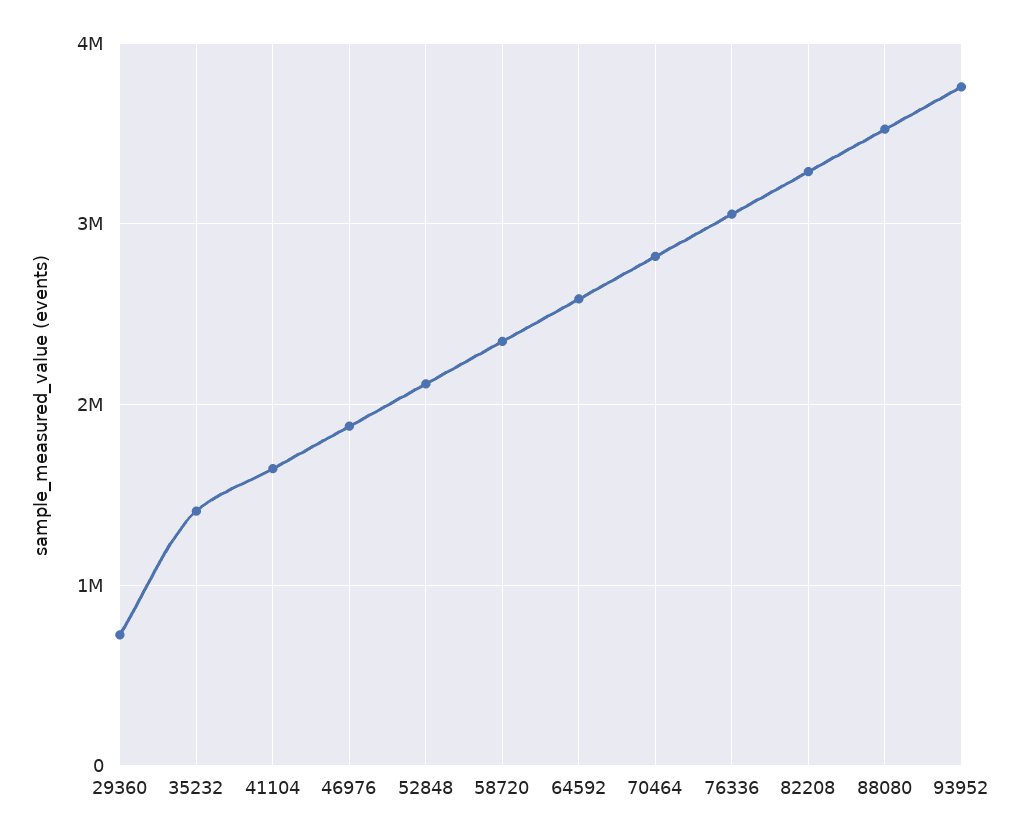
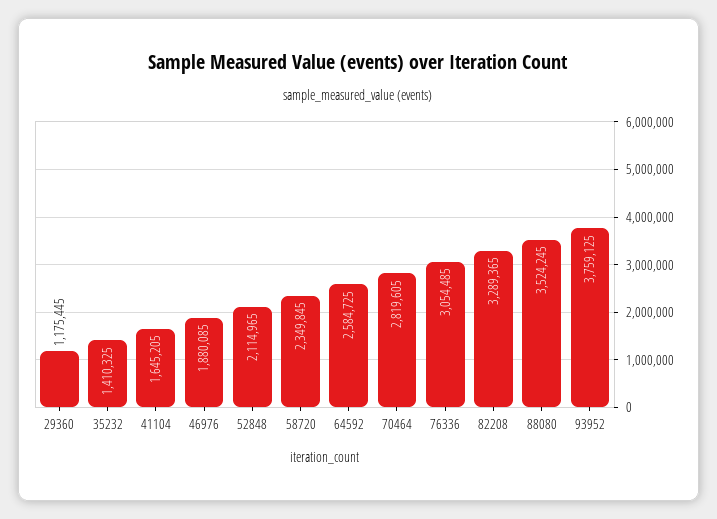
  {
-   "29360": 700000,
+   "29360": 1175445,
    "35232": 1410325,
    "41104": 1645205,
    "46976": 1880085,
    "52848": 2114965,
    "58720": 2349845,
    "64592": 2584725,
    "70464": 2819605,
    "76336": 3054485,
    "82208": 3289365,
    "88080": 3524245,
    "93952": 3759125
  }

